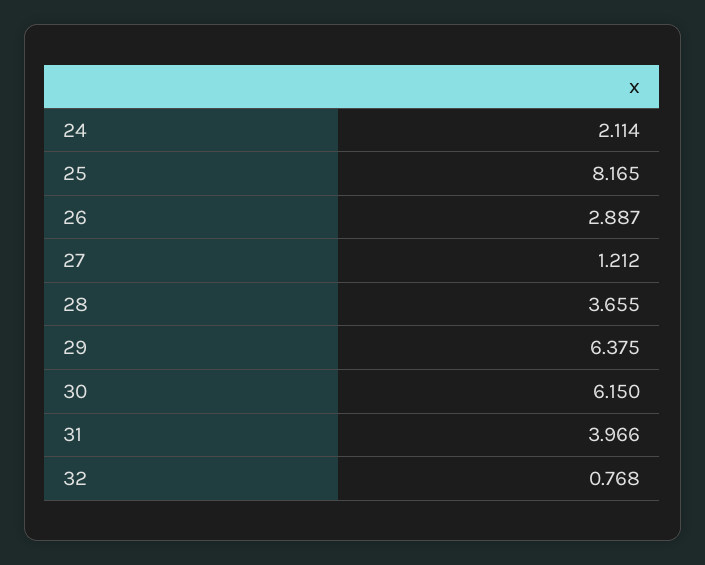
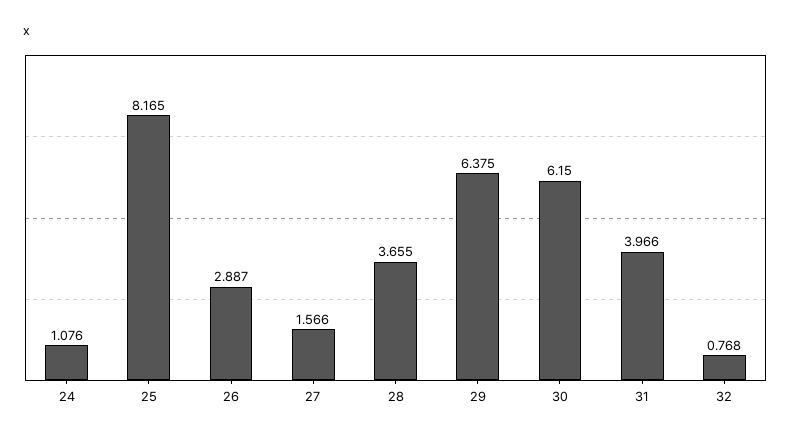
  {
-   "24": 2.114,
+   "24": 1.076,
    "25": 8.165,
    "26": 2.887,
-   "27": 1.212,
+   "27": 1.566,
    "28": 3.655,
    "29": 6.375,
    "30": 6.15,
    "31": 3.966,
    "32": 0.768
  }

